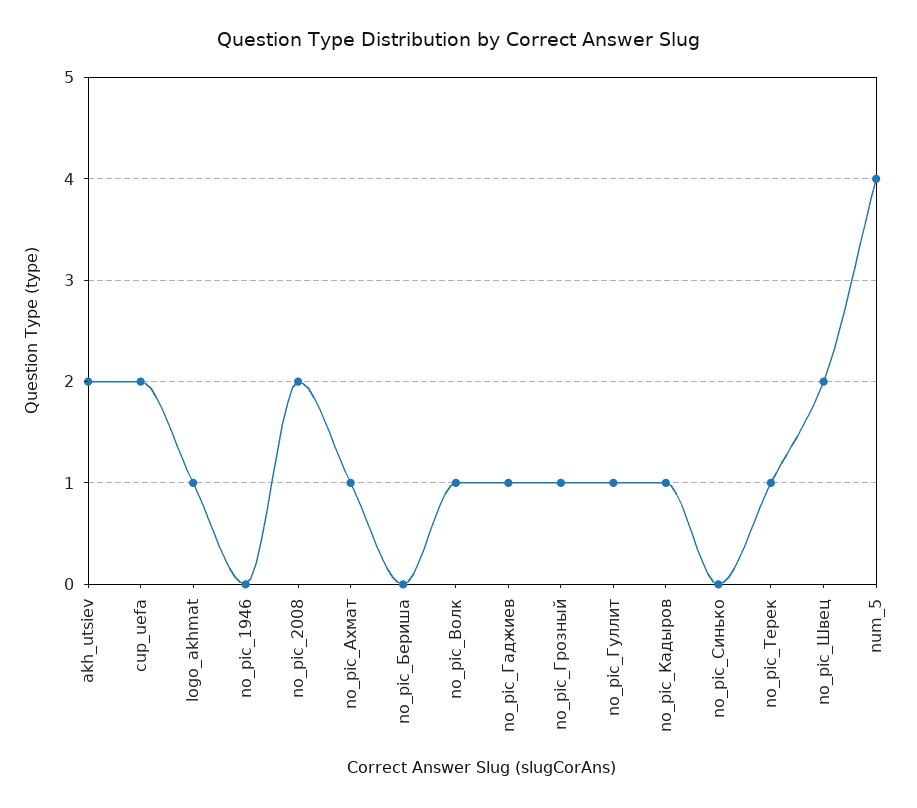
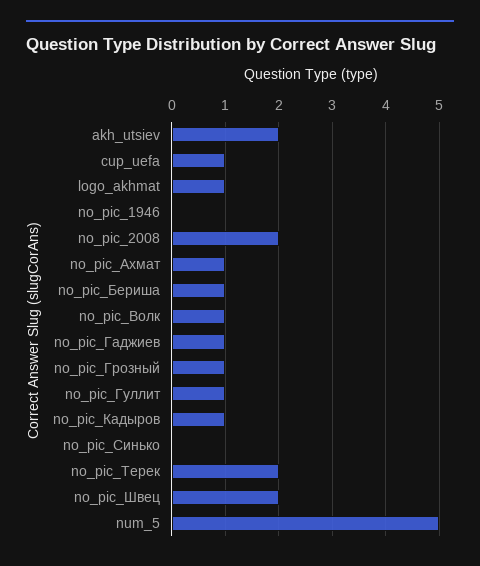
  {
    "akh_utsiev": 2,
-   "cup_uefa": 2,
+   "cup_uefa": 1,
    "logo_akhmat": 1,
    "no_pic_1946": 0,
    "no_pic_2008": 2,
    "no_pic_Ахмат": 1,
-   "no_pic_Бериша": 0,
+   "no_pic_Бериша": 1,
    "no_pic_Волк": 1,
    "no_pic_Гаджиев": 1,
    "no_pic_Грозный": 1,
    "no_pic_Гуллит": 1,
    "no_pic_Кадыров": 1,
    "no_pic_Синько": 0,
-   "no_pic_Терек": 1,
+   "no_pic_Терек": 2,
    "no_pic_Швец": 2,
-   "num_5": 4
+   "num_5": 5
  }

